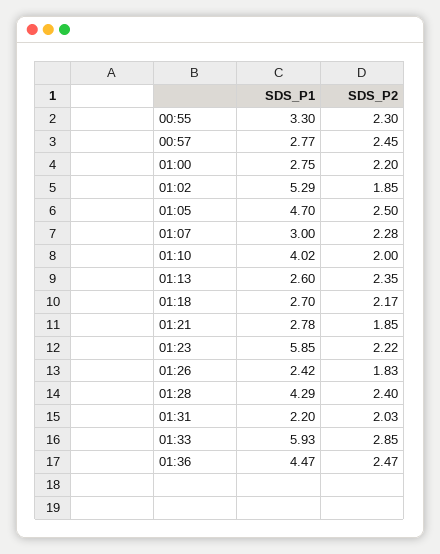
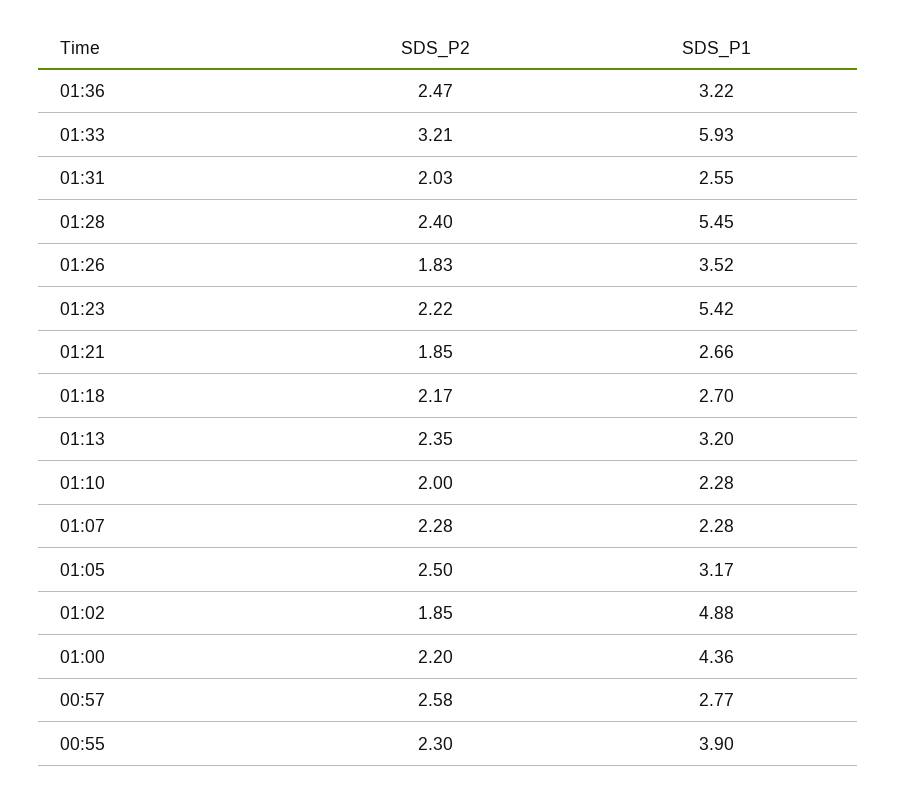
  {
    "SDS_P1": {
-     "00:55": 3.3,
+     "00:55": 3.9,
      "00:57": 2.77,
-     "01:00": 2.75,
+     "01:00": 4.36,
-     "01:02": 5.29,
+     "01:02": 4.88,
-     "01:05": 4.7,
+     "01:05": 3.17,
-     "01:07": 3,
+     "01:07": 2.28,
-     "01:10": 4.02,
+     "01:10": 2.28,
-     "01:13": 2.6,
+     "01:13": 3.2,
      "01:18": 2.7,
-     "01:21": 2.78,
+     "01:21": 2.66,
-     "01:23": 5.85,
+     "01:23": 5.42,
-     "01:26": 2.42,
+     "01:26": 3.52,
-     "01:28": 4.29,
+     "01:28": 5.45,
-     "01:31": 2.2,
+     "01:31": 2.55,
      "01:33": 5.93,
-     "01:36": 4.47
+     "01:36": 3.22
    },
    "SDS_P2": {
      "00:55": 2.3,
-     "00:57": 2.45,
+     "00:57": 2.58,
      "01:00": 2.2,
      "01:02": 1.85,
      "01:05": 2.5,
      "01:07": 2.28,
      "01:10": 2,
      "01:13": 2.35,
      "01:18": 2.17,
      "01:21": 1.85,
      "01:23": 2.22,
      "01:26": 1.83,
      "01:28": 2.4,
      "01:31": 2.03,
-     "01:33": 2.85,
+     "01:33": 3.21,
      "01:36": 2.47
    }
  }

